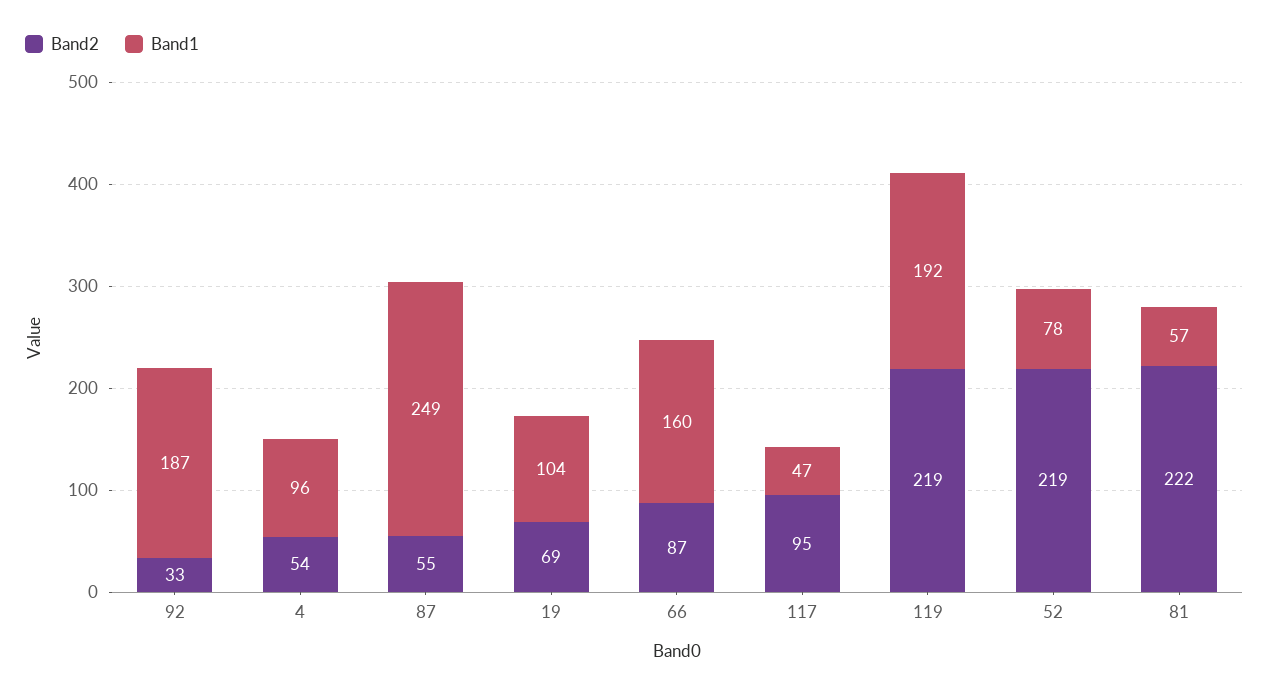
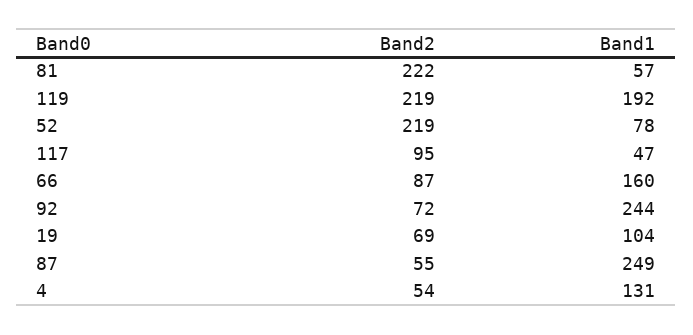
  {
    "Band2": {
-     "92": 33,
+     "92": 72,
      "4": 54,
      "87": 55,
      "19": 69,
      "66": 87,
      "117": 95,
      "119": 219,
      "52": 219,
      "81": 222
    },
    "Band1": {
-     "92": 187,
+     "92": 244,
-     "4": 96,
+     "4": 131,
      "87": 249,
      "19": 104,
      "66": 160,
      "117": 47,
      "119": 192,
      "52": 78,
      "81": 57
    }
  }

